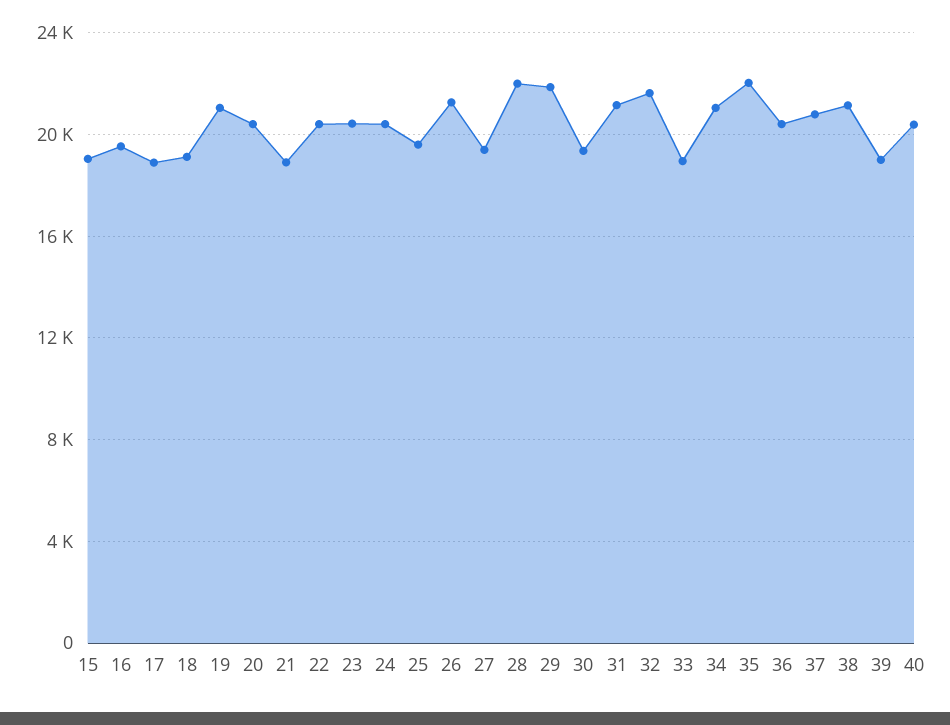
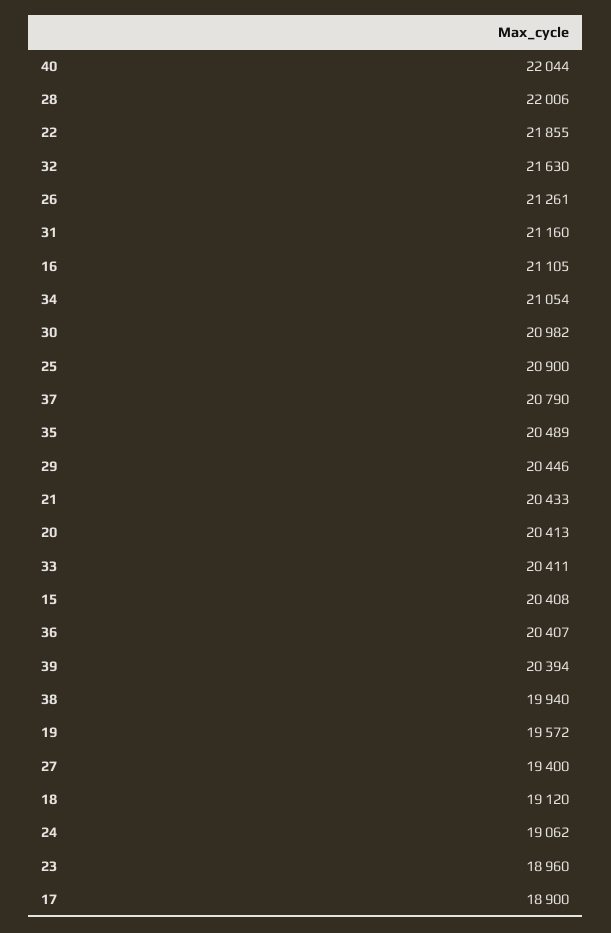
  {
-   "15": 19000,
+   "15": 20408,
-   "16": 19500,
+   "16": 21105,
    "17": 18900,
    "18": 19120,
-   "19": 21000,
+   "19": 19572,
    "20": 20413,
-   "21": 19000,
+   "21": 20433,
-   "22": 20500,
+   "22": 21855,
-   "23": 20500,
+   "23": 18960,
-   "24": 20500,
+   "24": 19062,
-   "25": 19500,
+   "25": 20900,
    "26": 21261,
    "27": 19400,
    "28": 22006,
-   "29": 22000,
+   "29": 20446,
-   "30": 19500,
+   "30": 20982,
    "31": 21160,
    "32": 21630,
-   "33": 19000,
+   "33": 20411,
    "34": 21054,
-   "35": 22000,
+   "35": 20489,
    "36": 20407,
    "37": 20790,
-   "38": 21000,
+   "38": 19940,
-   "39": 19000,
+   "39": 20394,
-   "40": 20500
+   "40": 22044
  }

